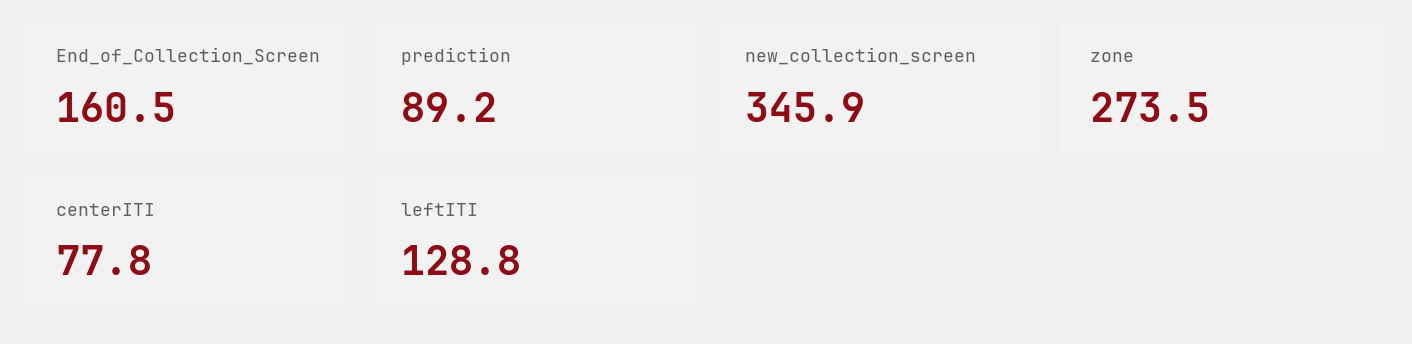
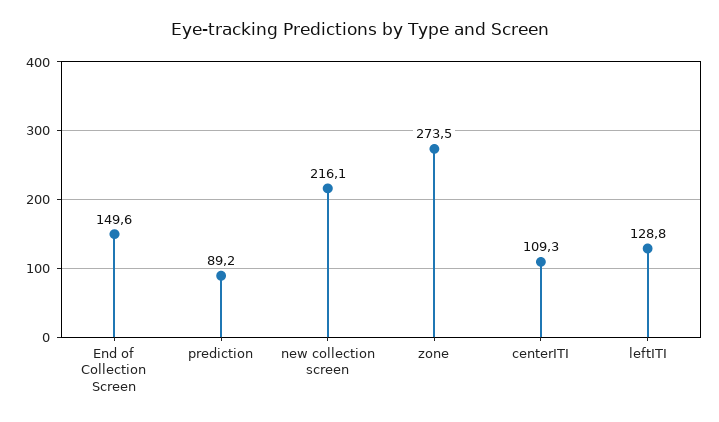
  {
-   "End_of_Collection_Screen": 160.5,
+   "End_of_Collection_Screen": 149.6,
    "prediction": 89.2,
-   "new_collection_screen": 345.9,
+   "new_collection_screen": 216.1,
    "zone": 273.5,
-   "centerITI": 77.8,
+   "centerITI": 109.3,
    "leftITI": 128.8
  }

